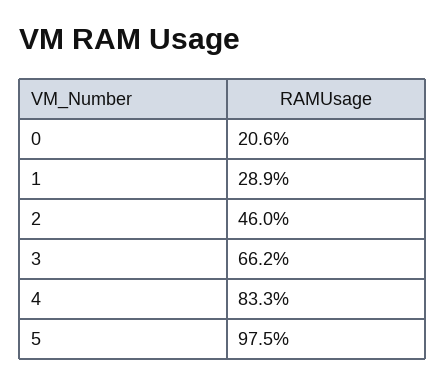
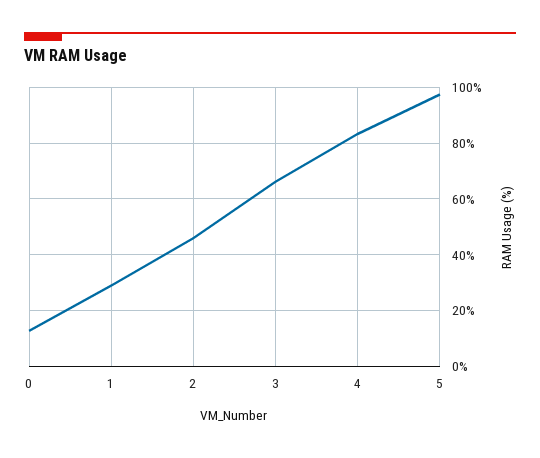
  {
-   "0": 20.6,
+   "0": 12.5,
    "1": 28.9,
    "2": 46,
    "3": 66.2,
    "4": 83.3,
    "5": 97.5
  }

